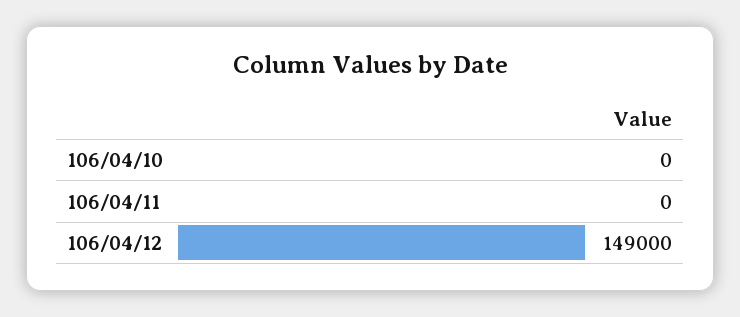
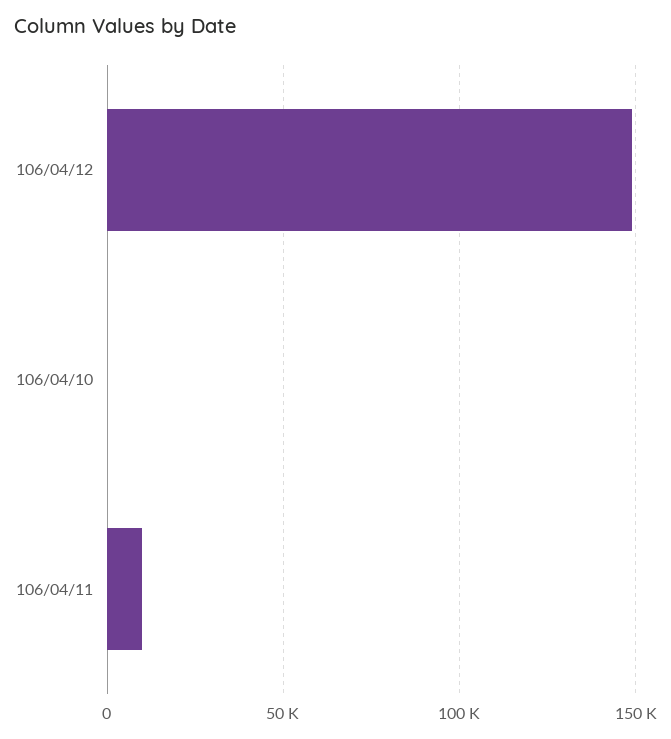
  {
    "106/04/10": 0,
-   "106/04/11": 0,
+   "106/04/11": 10000,
    "106/04/12": 149000
  }

